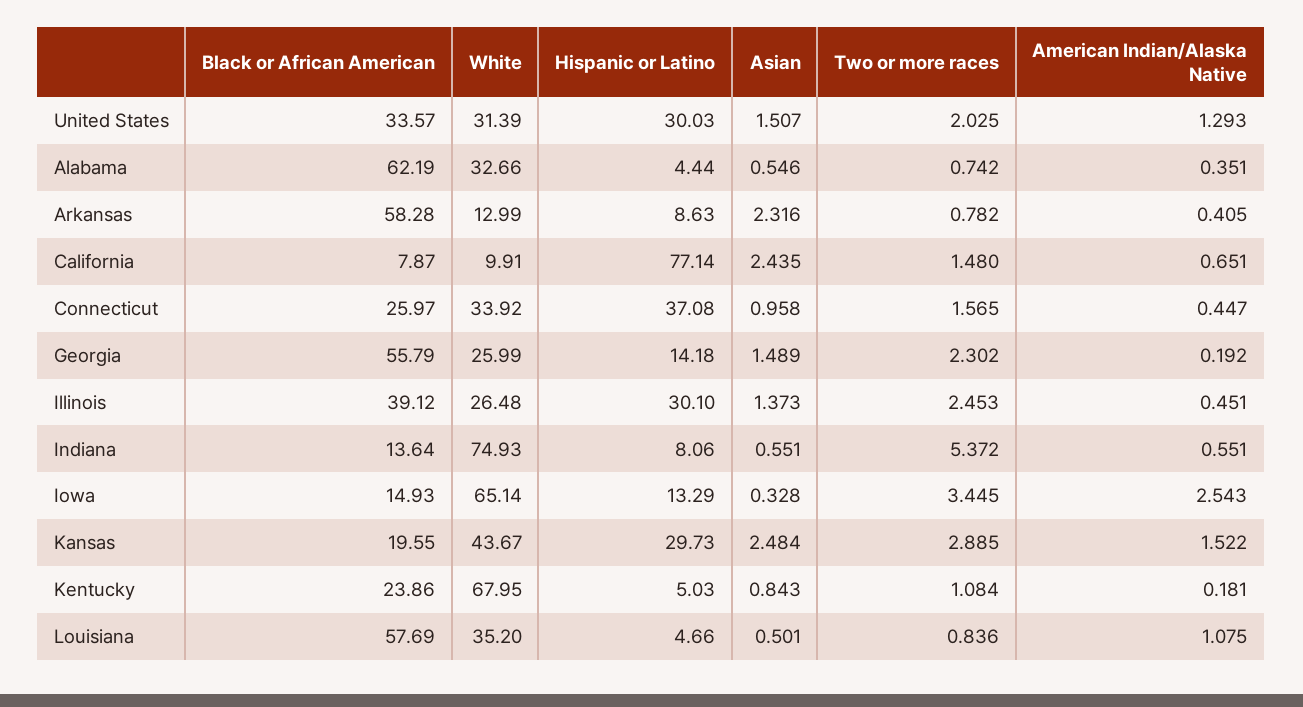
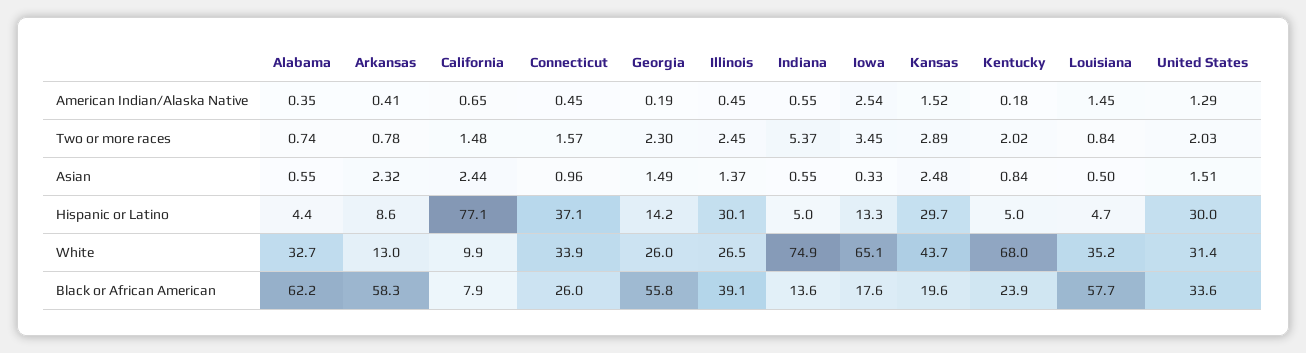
  {
    "Black or African American": {
      "United States": 33.57,
      "Alabama": 62.19,
      "Arkansas": 58.28,
      "California": 7.87,
      "Connecticut": 25.97,
      "Georgia": 55.79,
      "Illinois": 39.12,
      "Indiana": 13.64,
-     "Iowa": 14.93,
+     "Iowa": 17.6,
      "Kansas": 19.55,
      "Kentucky": 23.86,
      "Louisiana": 57.69
    },
    "White": {
      "United States": 31.39,
      "Alabama": 32.66,
      "Arkansas": 12.99,
      "California": 9.91,
      "Connecticut": 33.92,
      "Georgia": 25.99,
      "Illinois": 26.48,
      "Indiana": 74.93,
      "Iowa": 65.14,
      "Kansas": 43.67,
      "Kentucky": 67.95,
      "Louisiana": 35.2
    },
    "Hispanic or Latino": {
      "United States": 30.03,
      "Alabama": 4.44,
      "Arkansas": 8.63,
      "California": 77.14,
      "Connecticut": 37.08,
      "Georgia": 14.18,
      "Illinois": 30.1,
-     "Indiana": 8.06,
+     "Indiana": 5,
      "Iowa": 13.29,
      "Kansas": 29.73,
      "Kentucky": 5.03,
      "Louisiana": 4.66
    },
    "Asian": {
      "United States": 1.507,
      "Alabama": 0.546,
      "Arkansas": 2.316,
      "California": 2.435,
      "Connecticut": 0.958,
      "Georgia": 1.489,
      "Illinois": 1.373,
      "Indiana": 0.551,
      "Iowa": 0.328,
      "Kansas": 2.484,
      "Kentucky": 0.843,
      "Louisiana": 0.501
    },
    "Two or more races": {
      "United States": 2.025,
      "Alabama": 0.742,
      "Arkansas": 0.782,
      "California": 1.48,
      "Connecticut": 1.565,
      "Georgia": 2.302,
      "Illinois": 2.453,
      "Indiana": 5.372,
      "Iowa": 3.445,
      "Kansas": 2.885,
-     "Kentucky": 1.084,
+     "Kentucky": 2.02,
      "Louisiana": 0.836
    },
    "American Indian/Alaska Native": {
      "United States": 1.293,
      "Alabama": 0.351,
      "Arkansas": 0.405,
      "California": 0.651,
      "Connecticut": 0.447,
      "Georgia": 0.192,
      "Illinois": 0.451,
      "Indiana": 0.551,
      "Iowa": 2.543,
      "Kansas": 1.522,
      "Kentucky": 0.181,
-     "Louisiana": 1.075
+     "Louisiana": 1.45
    }
  }

